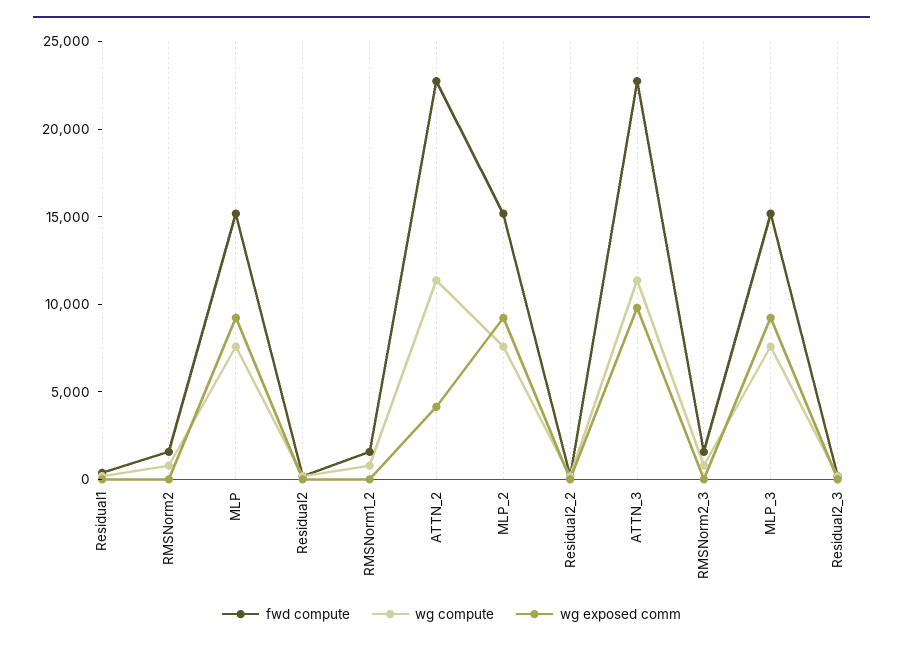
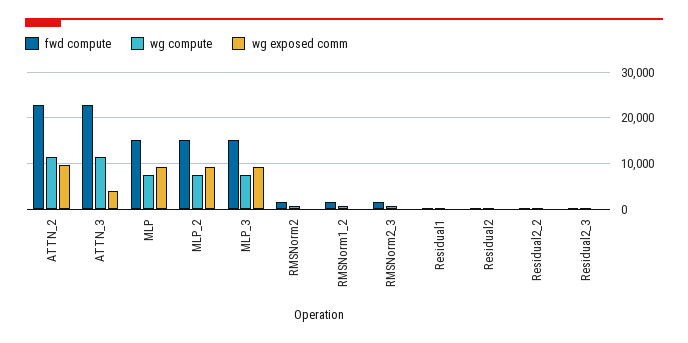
  {
    "fwd compute": {
      "Residual1": 0,
      "RMSNorm2": 2000,
      "MLP": 15000,
      "Residual2": 0,
      "RMSNorm1_2": 2000,
      "ATTN_2": 23000,
      "MLP_2": 15000,
      "Residual2_2": 0,
      "ATTN_3": 23000,
      "RMSNorm2_3": 2000,
      "MLP_3": 15000,
      "Residual2_3": 0
    },
    "wg compute": {
      "Residual1": 0,
      "RMSNorm2": 1000,
      "MLP": 8000,
      "Residual2": 0,
      "RMSNorm1_2": 1000,
      "ATTN_2": 11000,
      "MLP_2": 8000,
      "Residual2_2": 0,
      "ATTN_3": 11000,
      "RMSNorm2_3": 1000,
      "MLP_3": 8000,
      "Residual2_3": 0
    },
    "wg exposed comm": {
      "Residual1": 0,
      "RMSNorm2": 0,
      "MLP": 9000,
      "Residual2": 0,
      "RMSNorm1_2": 0,
-     "ATTN_2": 4000,
+     "ATTN_2": 10000,
      "MLP_2": 9000,
      "Residual2_2": 0,
-     "ATTN_3": 10000,
+     "ATTN_3": 4000,
      "RMSNorm2_3": 0,
      "MLP_3": 9000,
      "Residual2_3": 0
    }
  }

